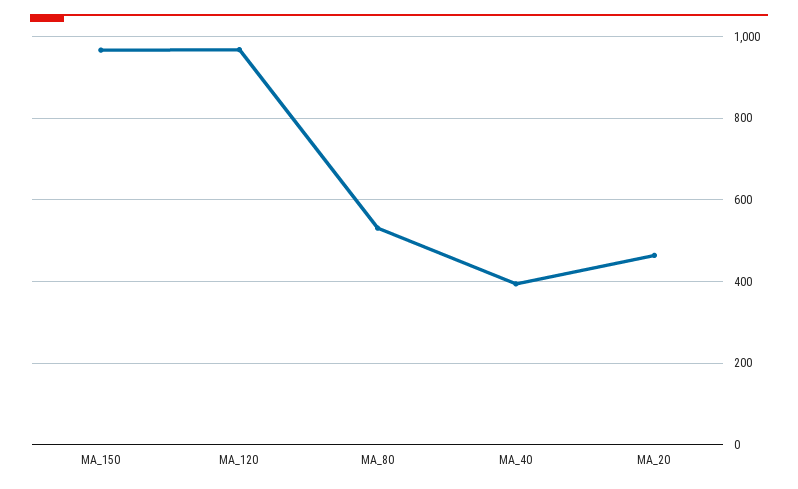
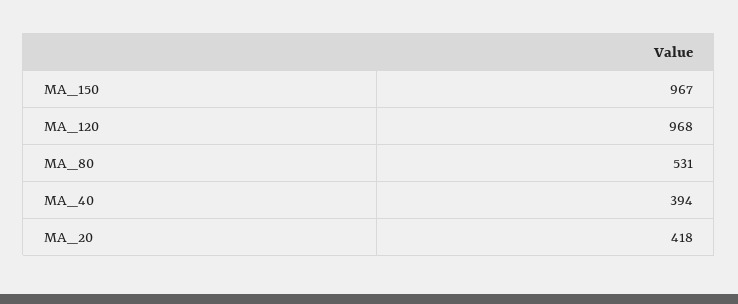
  {
    "MA_150": 967,
    "MA_120": 968,
    "MA_80": 531,
    "MA_40": 394,
-   "MA_20": 460
+   "MA_20": 418
  }

